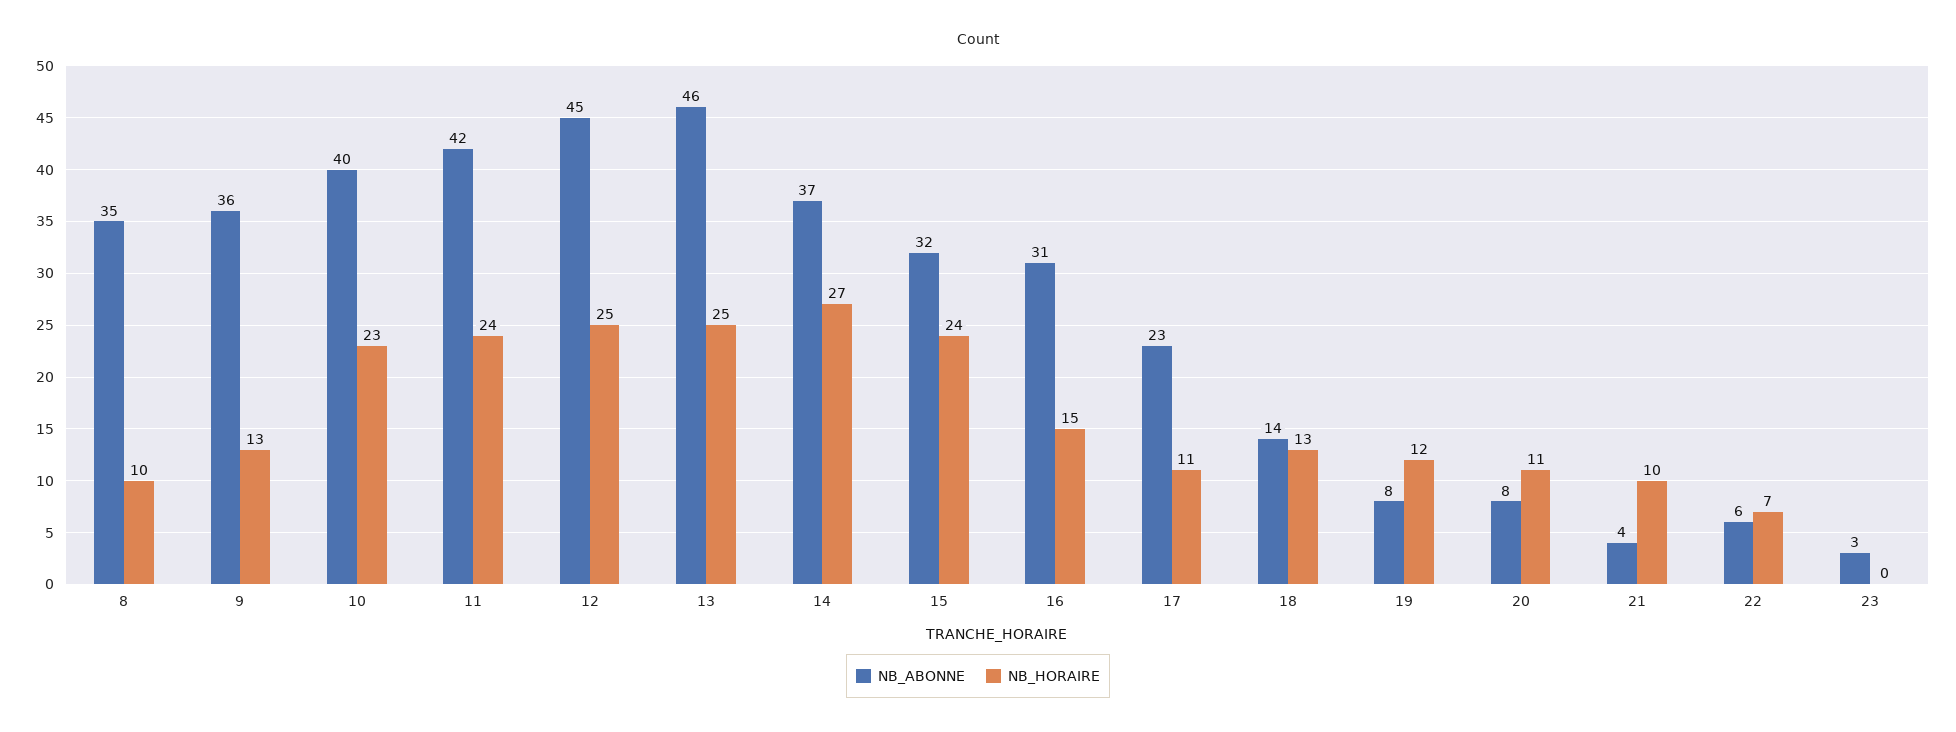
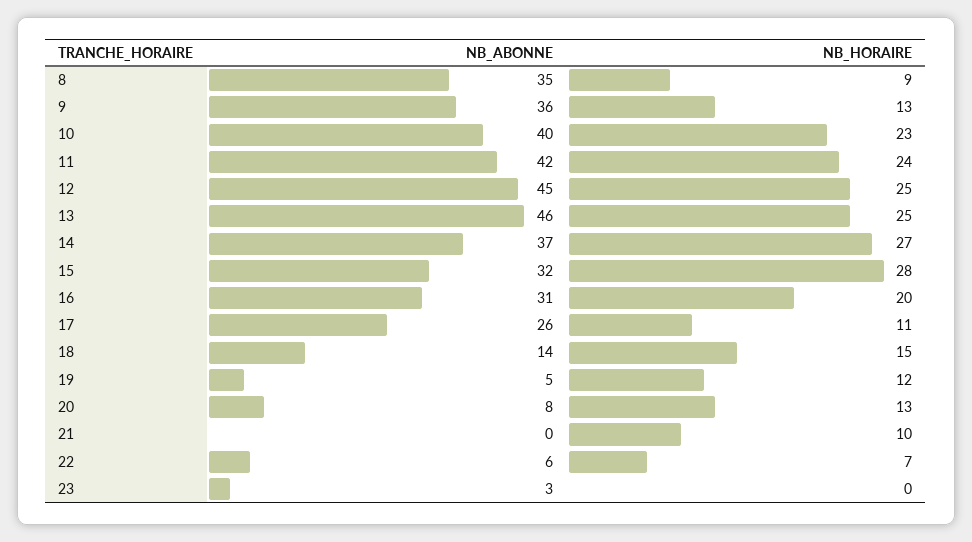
  {
    "NB_ABONNE": {
      "8": 35,
      "9": 36,
      "10": 40,
      "11": 42,
      "12": 45,
      "13": 46,
      "14": 37,
      "15": 32,
      "16": 31,
-     "17": 23,
+     "17": 26,
      "18": 14,
-     "19": 8,
+     "19": 5,
      "20": 8,
-     "21": 4,
+     "21": 0,
      "22": 6,
      "23": 3
    },
    "NB_HORAIRE": {
-     "8": 10,
+     "8": 9,
      "9": 13,
      "10": 23,
      "11": 24,
      "12": 25,
      "13": 25,
      "14": 27,
-     "15": 24,
+     "15": 28,
-     "16": 15,
+     "16": 20,
      "17": 11,
-     "18": 13,
+     "18": 15,
      "19": 12,
-     "20": 11,
+     "20": 13,
      "21": 10,
      "22": 7,
      "23": 0
    }
  }

